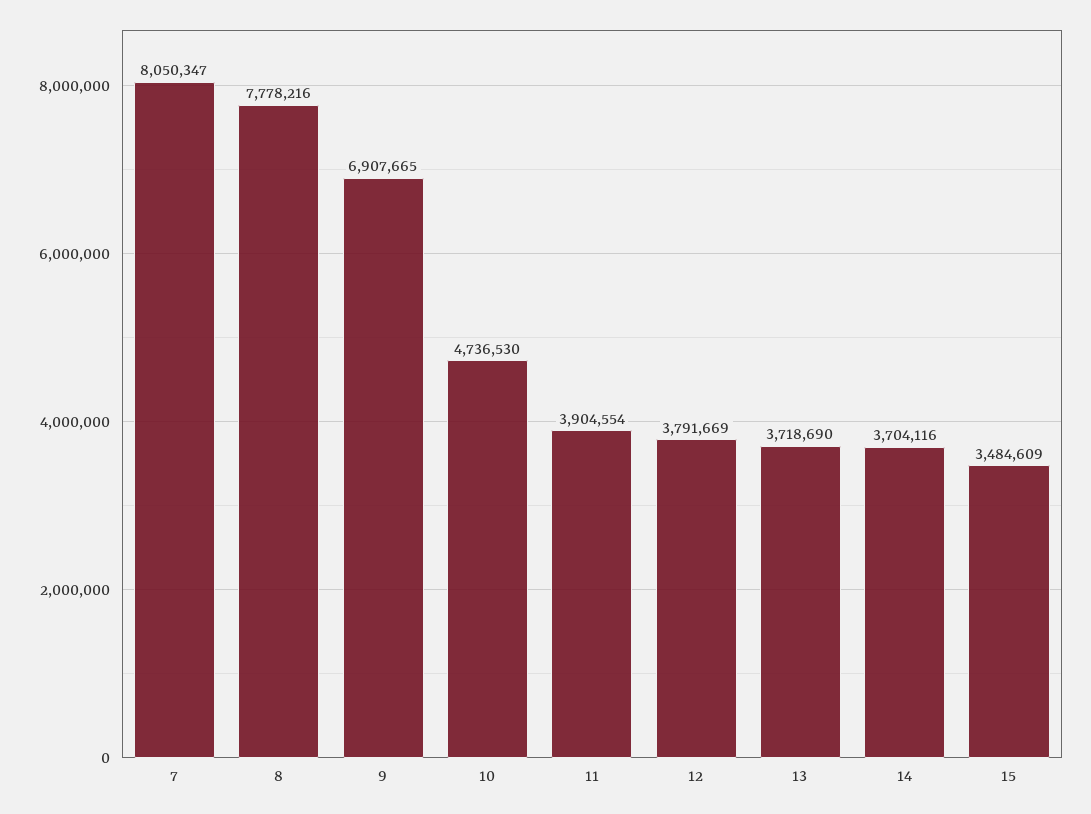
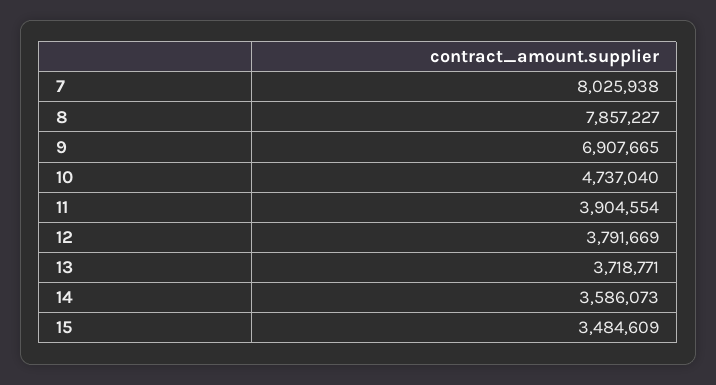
  {
-   "7": 8050347,
+   "7": 8025938,
-   "8": 7778216,
+   "8": 7857227,
    "9": 6907665,
-   "10": 4736530,
+   "10": 4737040,
    "11": 3904554,
    "12": 3791669,
-   "13": 3718690,
+   "13": 3718771,
-   "14": 3704116,
+   "14": 3586073,
    "15": 3484609
  }

